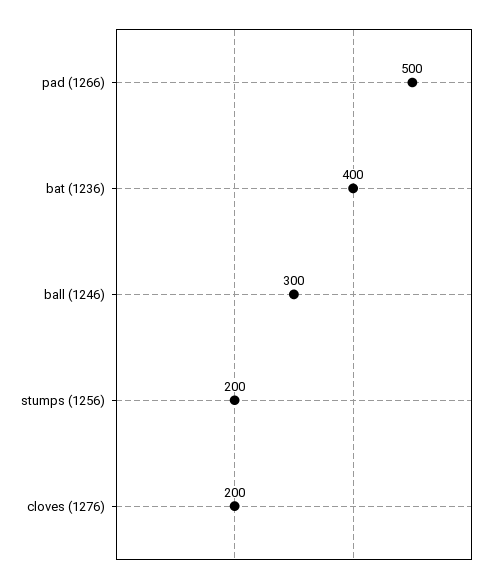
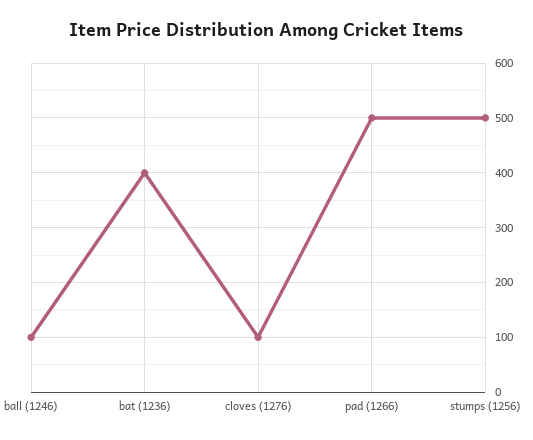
  {
    "pad (1266)": 500,
    "bat (1236)": 400,
-   "ball (1246)": 300,
+   "ball (1246)": 100,
-   "stumps (1256)": 200,
+   "stumps (1256)": 500,
-   "cloves (1276)": 200
+   "cloves (1276)": 100
  }

